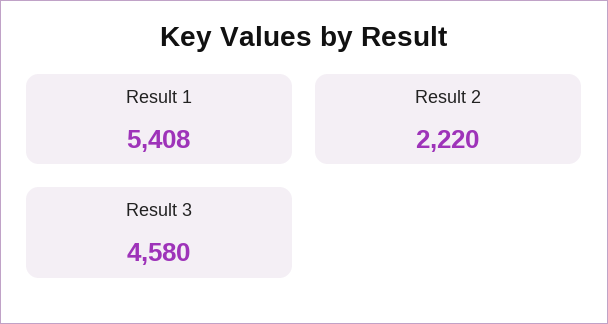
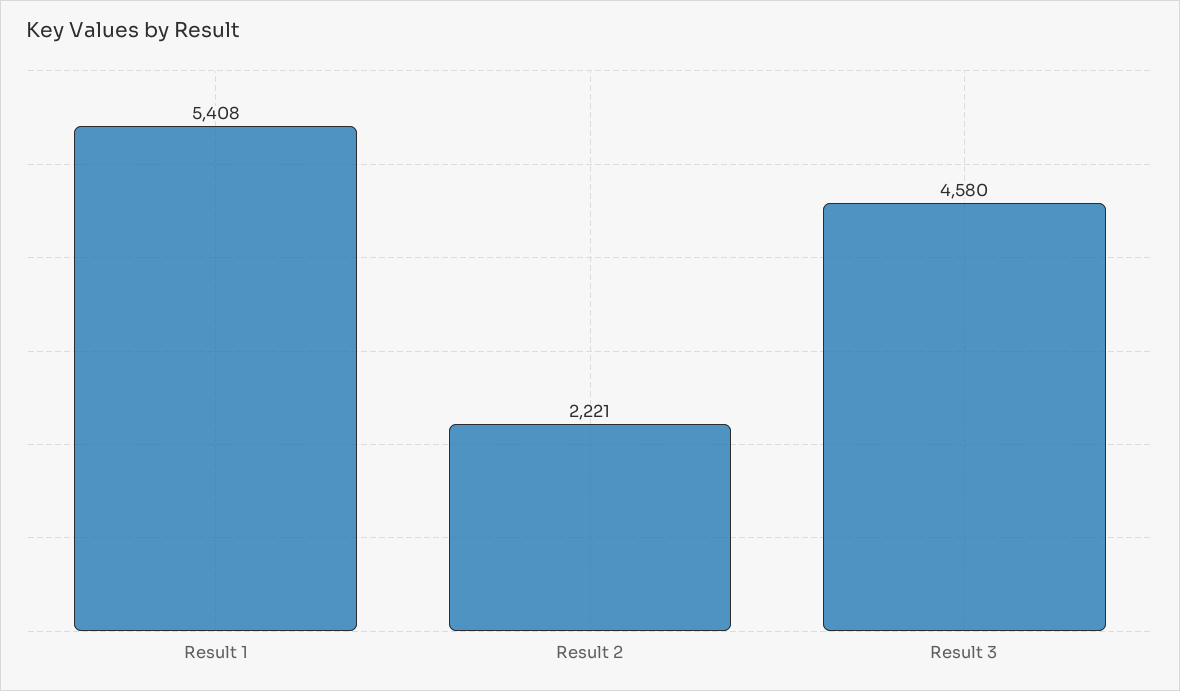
  {
    "Result 1": 5408,
-   "Result 2": 2220,
+   "Result 2": 2221,
    "Result 3": 4580
  }

